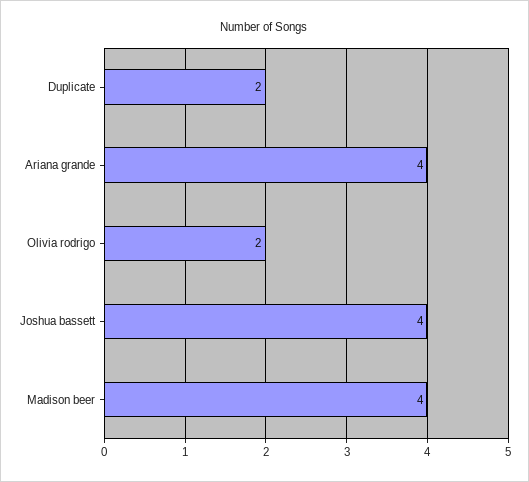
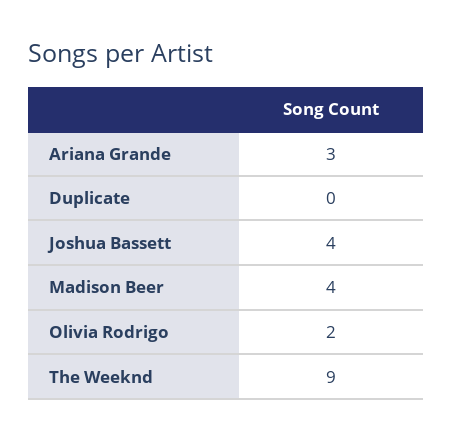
  {
-   "Duplicate": 2,
+   "Duplicate": 0,
-   "Ariana grande": 4,
+   "Ariana grande": 3,
    "Olivia rodrigo": 2,
    "Joshua bassett": 4,
-   "Madison beer": 4
+   "Madison beer": 4,
+   "The Weeknd": 9
  }

